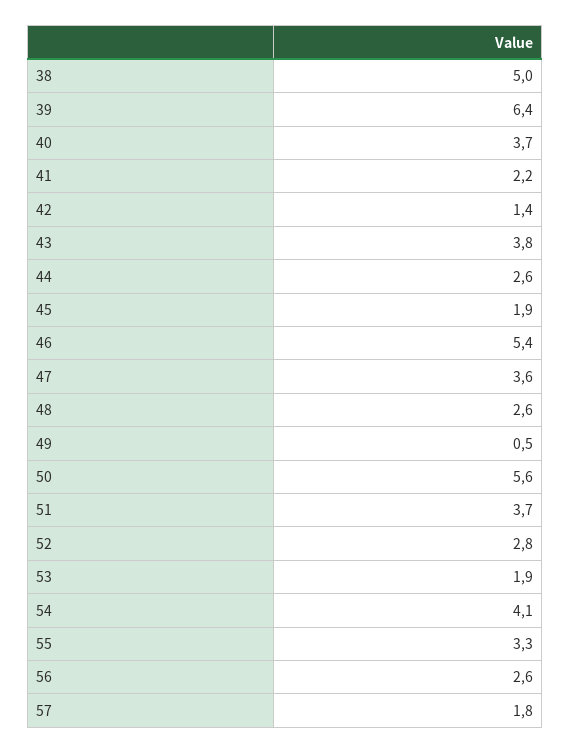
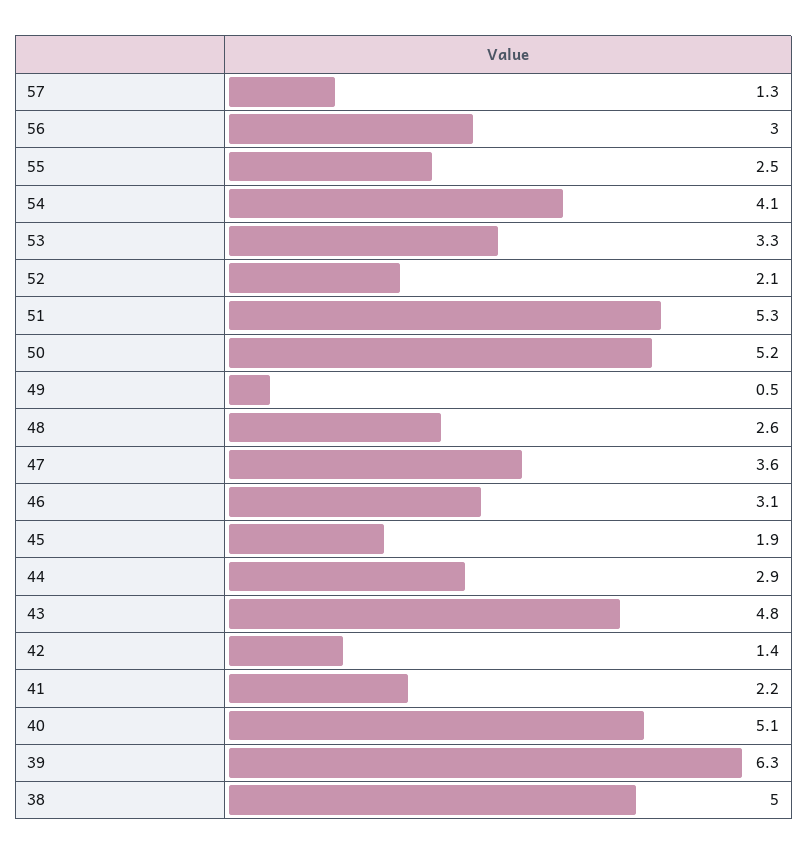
  {
    "38": 5,
-   "39": 6.4,
+   "39": 6.3,
-   "40": 3.7,
+   "40": 5.1,
    "41": 2.2,
    "42": 1.4,
-   "43": 3.8,
+   "43": 4.8,
-   "44": 2.6,
+   "44": 2.9,
    "45": 1.9,
-   "46": 5.4,
+   "46": 3.1,
    "47": 3.6,
    "48": 2.6,
    "49": 0.5,
-   "50": 5.6,
+   "50": 5.2,
-   "51": 3.7,
+   "51": 5.3,
-   "52": 2.8,
+   "52": 2.1,
-   "53": 1.9,
+   "53": 3.3,
    "54": 4.1,
-   "55": 3.3,
+   "55": 2.5,
-   "56": 2.6,
+   "56": 3,
-   "57": 1.8
+   "57": 1.3
  }

